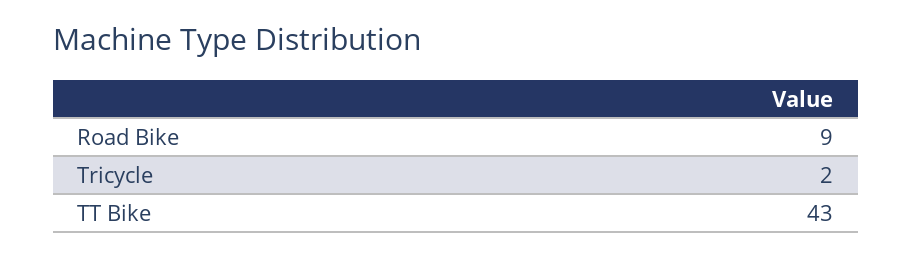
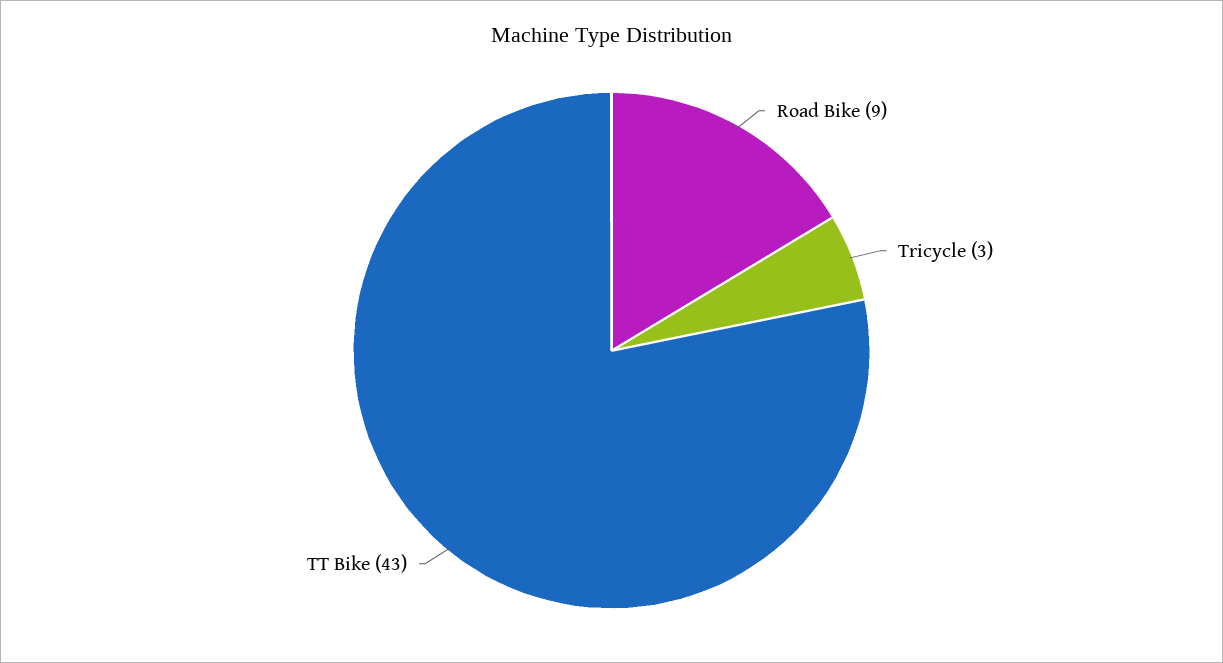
  {
    "Road Bike": 9,
-   "Tricycle": 2,
+   "Tricycle": 3,
    "TT Bike": 43
  }

